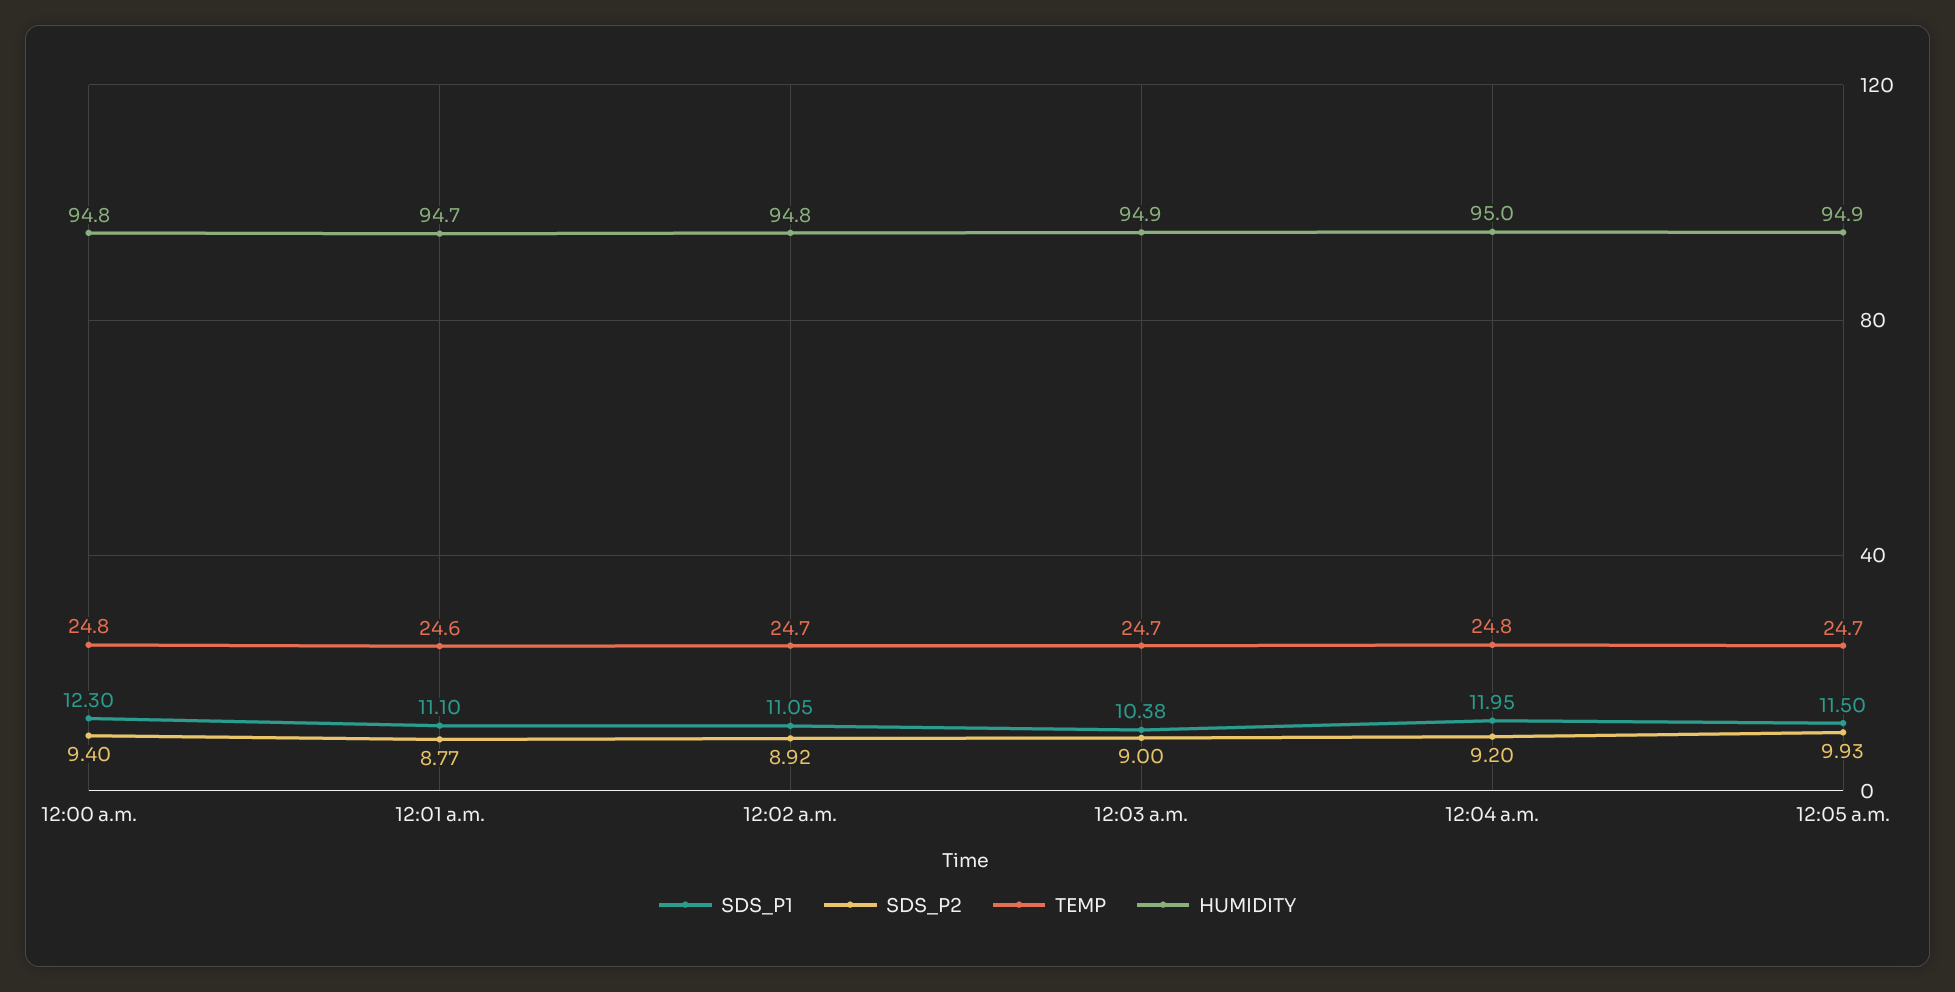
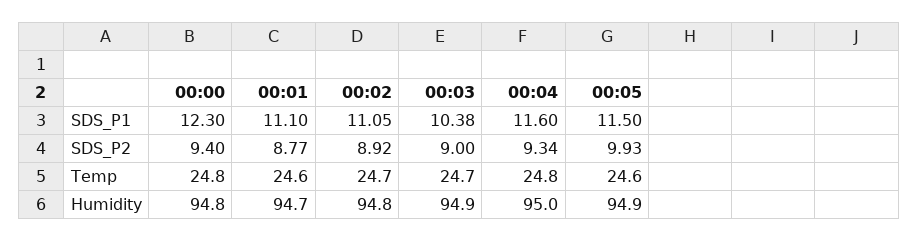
  {
    "SDS_P1": {
      "12:00 a.m.": 12.3,
      "12:01 a.m.": 11.1,
      "12:02 a.m.": 11.05,
      "12:03 a.m.": 10.38,
-     "12:04 a.m.": 11.95,
+     "12:04 a.m.": 11.6,
      "12:05 a.m.": 11.5
    },
    "SDS_P2": {
      "12:00 a.m.": 9.4,
      "12:01 a.m.": 8.77,
      "12:02 a.m.": 8.92,
      "12:03 a.m.": 9,
-     "12:04 a.m.": 9.2,
+     "12:04 a.m.": 9.34,
      "12:05 a.m.": 9.93
    },
    "TEMP": {
      "12:00 a.m.": 24.8,
      "12:01 a.m.": 24.6,
      "12:02 a.m.": 24.7,
      "12:03 a.m.": 24.7,
      "12:04 a.m.": 24.8,
-     "12:05 a.m.": 24.7
+     "12:05 a.m.": 24.6
    },
    "HUMIDITY": {
      "12:00 a.m.": 94.8,
      "12:01 a.m.": 94.7,
      "12:02 a.m.": 94.8,
      "12:03 a.m.": 94.9,
      "12:04 a.m.": 95,
      "12:05 a.m.": 94.9
    }
  }

